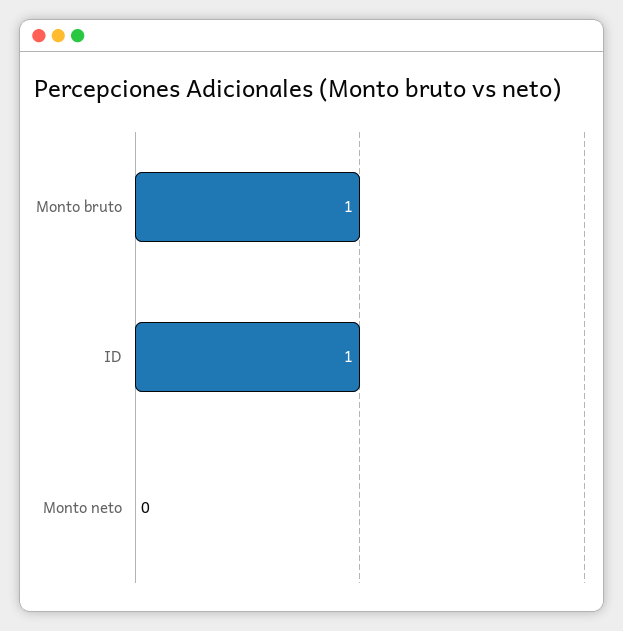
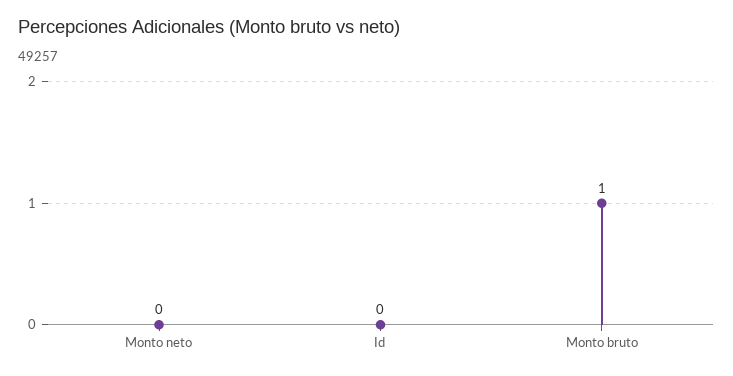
  {
    "Monto bruto": 1,
-   "ID": 1,
+   "ID": 0,
    "Monto neto": 0
  }

